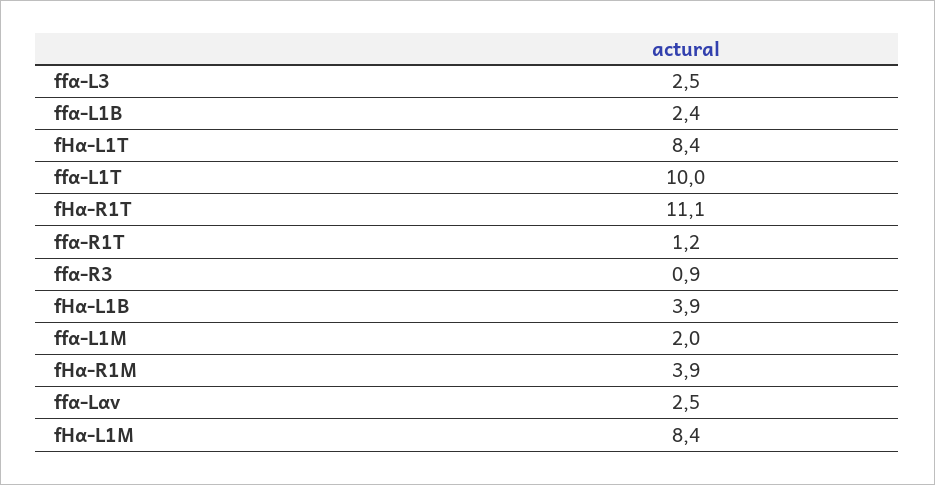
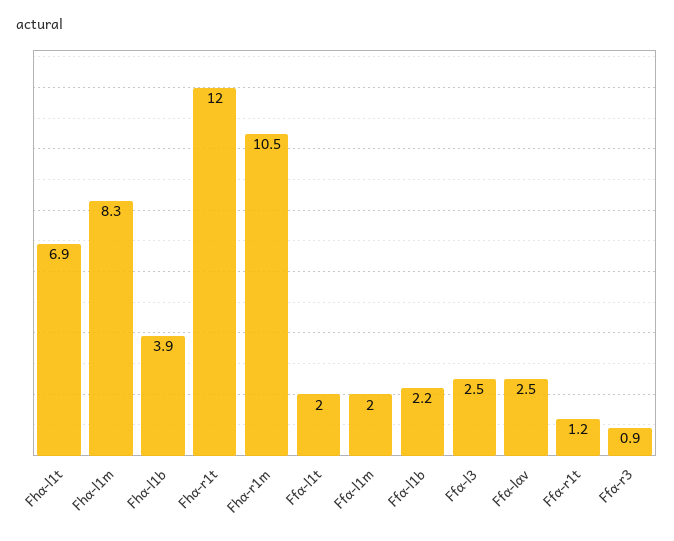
  {
    "ffα-L3": 2.5,
-   "ffα-L1B": 2.4,
+   "ffα-L1B": 2.2,
-   "fHα-L1T": 8.4,
+   "fHα-L1T": 6.9,
-   "ffα-L1T": 10,
+   "ffα-L1T": 2,
-   "fHα-R1T": 11.1,
+   "fHα-R1T": 12,
    "ffα-R1T": 1.2,
    "ffα-R3": 0.9,
    "fHα-L1B": 3.9,
    "ffα-L1M": 2,
-   "fHα-R1M": 3.9,
+   "fHα-R1M": 10.5,
    "ffα-Lαv": 2.5,
-   "fHα-L1M": 8.4
+   "fHα-L1M": 8.3
  }

